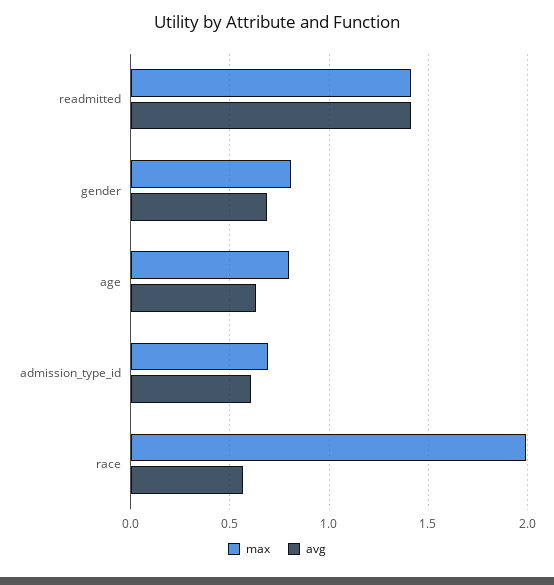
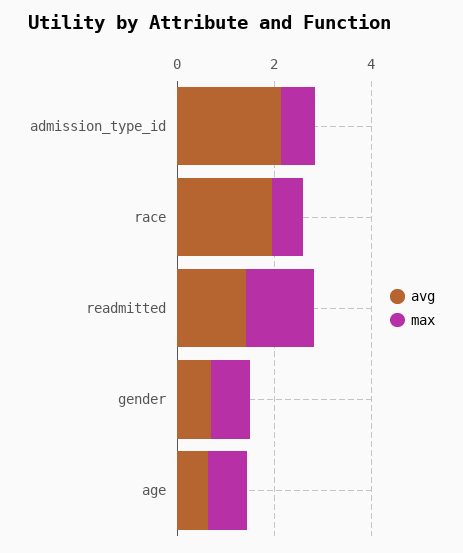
  {
    "max": {
      "readmitted": 1.4,
      "gender": 0.8,
      "age": 0.8,
      "admission_type_id": 0.7,
-     "race": 2
+     "race": 0.5
    },
    "avg": {
      "readmitted": 1.4,
      "gender": 0.7,
      "age": 0.65,
-     "admission_type_id": 0.6,
+     "admission_type_id": 2,
-     "race": 0.55
+     "race": 2
    }
  }

